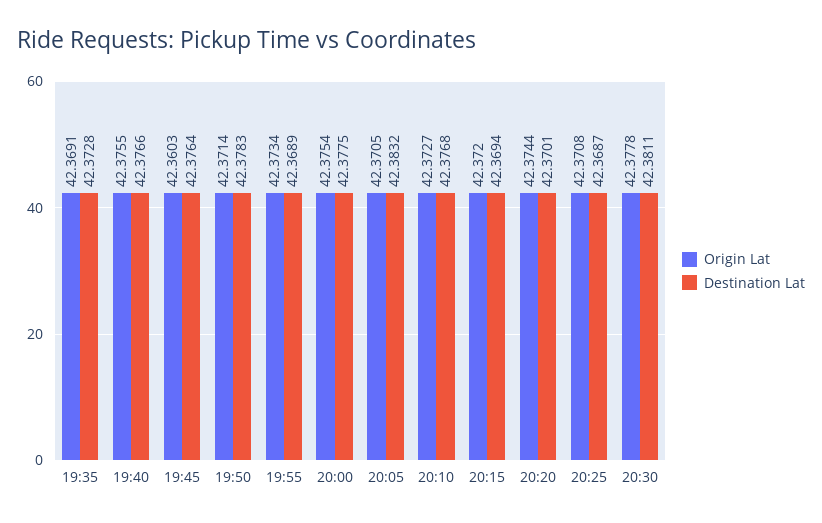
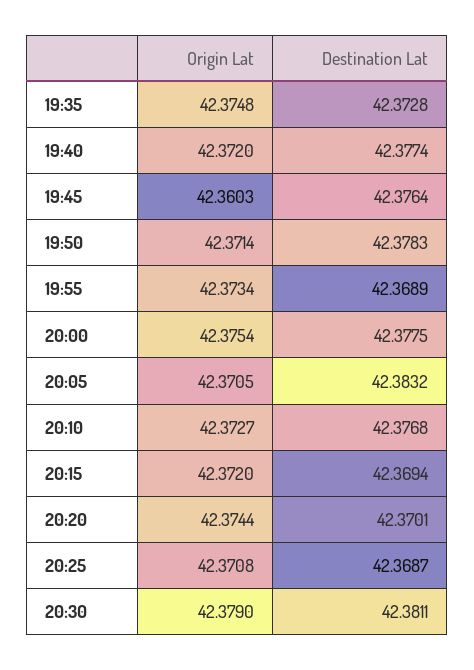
  {
    "Origin Lat": {
-     "19:35": 42.3691,
+     "19:35": 42.3748,
-     "19:40": 42.3755,
+     "19:40": 42.372,
      "19:45": 42.3603,
      "19:50": 42.3714,
      "19:55": 42.3734,
      "20:00": 42.3754,
      "20:05": 42.3705,
      "20:10": 42.3727,
      "20:15": 42.372,
      "20:20": 42.3744,
      "20:25": 42.3708,
-     "20:30": 42.3778
+     "20:30": 42.379
    },
    "Destination Lat": {
      "19:35": 42.3728,
-     "19:40": 42.3766,
+     "19:40": 42.3774,
      "19:45": 42.3764,
      "19:50": 42.3783,
      "19:55": 42.3689,
      "20:00": 42.3775,
      "20:05": 42.3832,
      "20:10": 42.3768,
      "20:15": 42.3694,
      "20:20": 42.3701,
      "20:25": 42.3687,
      "20:30": 42.3811
    }
  }

